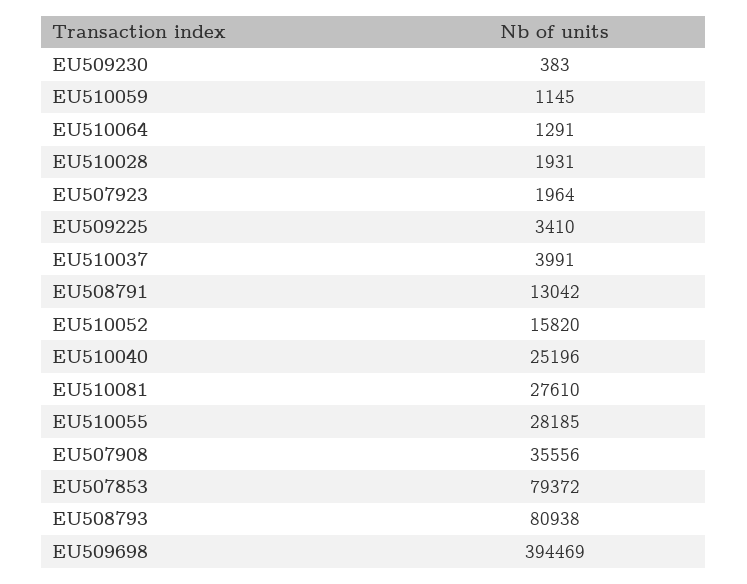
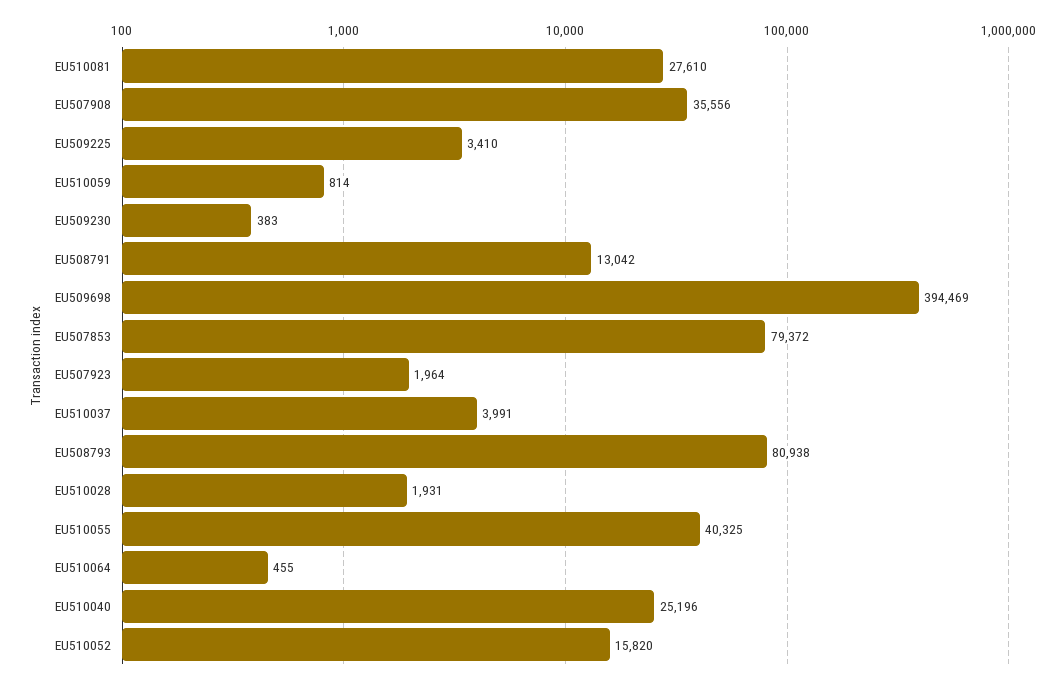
  {
    "EU509230": 383,
-   "EU510059": 1145,
+   "EU510059": 814,
-   "EU510064": 1291,
+   "EU510064": 455,
    "EU510028": 1931,
    "EU507923": 1964,
    "EU509225": 3410,
    "EU510037": 3991,
    "EU508791": 13042,
    "EU510052": 15820,
    "EU510040": 25196,
    "EU510081": 27610,
-   "EU510055": 28185,
+   "EU510055": 40325,
    "EU507908": 35556,
    "EU507853": 79372,
    "EU508793": 80938,
    "EU509698": 394469
  }

